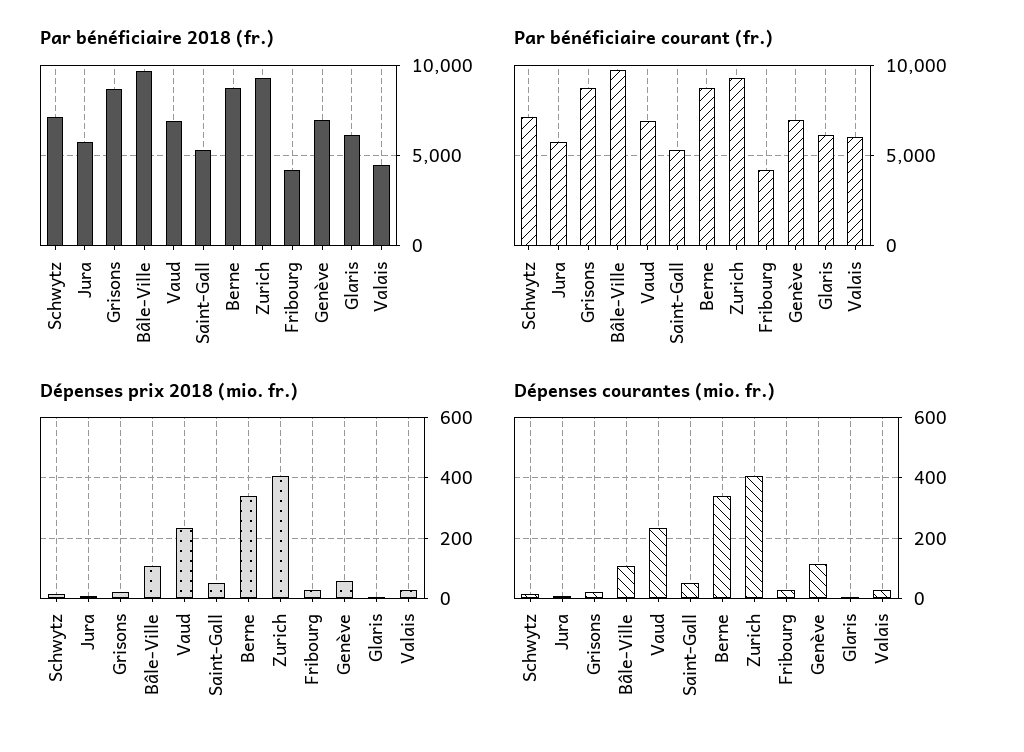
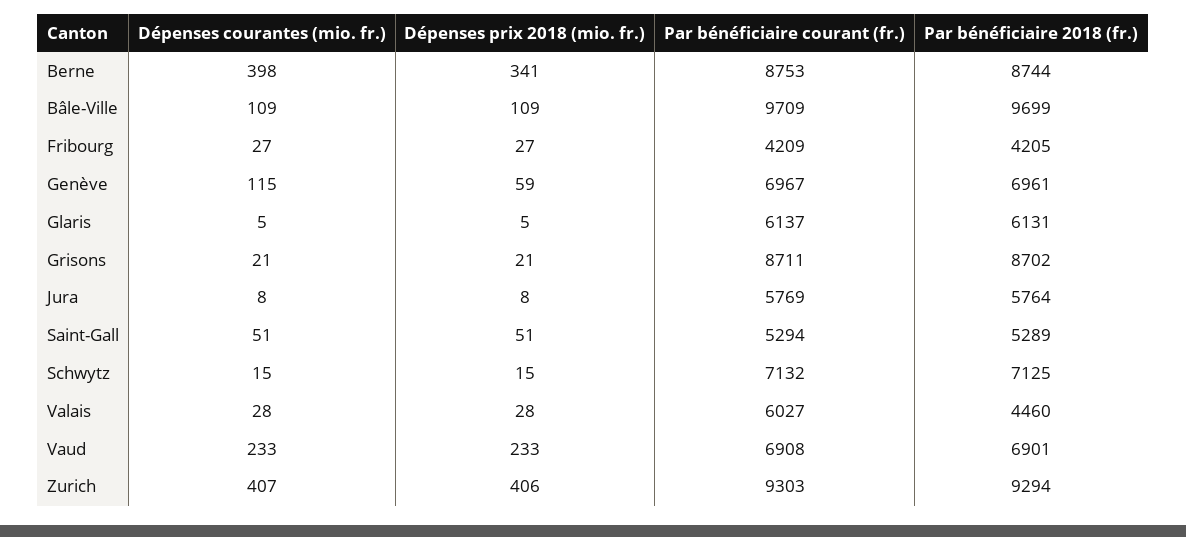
  {
    "Par bénéficiaire 2018 (fr.)": {
      "Schwytz": 7125,
      "Jura": 5764,
      "Grisons": 8702,
      "Bâle-Ville": 9699,
      "Vaud": 6901,
      "Saint-Gall": 5289,
      "Berne": 8744,
      "Zurich": 9294,
      "Fribourg": 4205,
      "Genève": 6961,
      "Glaris": 6131,
      "Valais": 4460
    },
    "Par bénéficiaire courant (fr.)": {
      "Schwytz": 7132,
      "Jura": 5769,
      "Grisons": 8711,
      "Bâle-Ville": 9709,
      "Vaud": 6908,
      "Saint-Gall": 5294,
      "Berne": 8753,
      "Zurich": 9303,
      "Fribourg": 4209,
      "Genève": 6967,
      "Glaris": 6137,
      "Valais": 6027
    },
    "Dépenses prix 2018 (mio. fr.)": {
      "Schwytz": 15,
      "Jura": 8,
      "Grisons": 21,
      "Bâle-Ville": 109,
      "Vaud": 233,
      "Saint-Gall": 51,
      "Berne": 341,
      "Zurich": 406,
      "Fribourg": 27,
      "Genève": 59,
      "Glaris": 5,
      "Valais": 28
    },
    "Dépenses courantes (mio. fr.)": {
      "Schwytz": 15,
      "Jura": 8,
      "Grisons": 21,
      "Bâle-Ville": 109,
      "Vaud": 233,
      "Saint-Gall": 51,
-     "Berne": 340,
+     "Berne": 398,
      "Zurich": 407,
      "Fribourg": 27,
      "Genève": 115,
      "Glaris": 5,
      "Valais": 28
    }
  }

